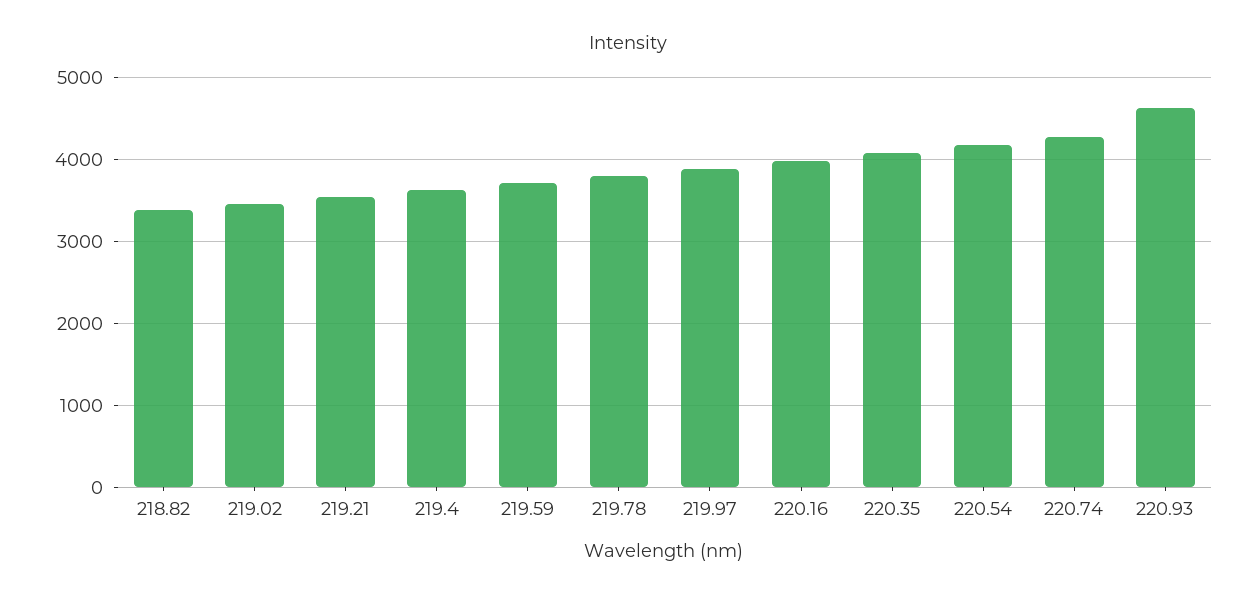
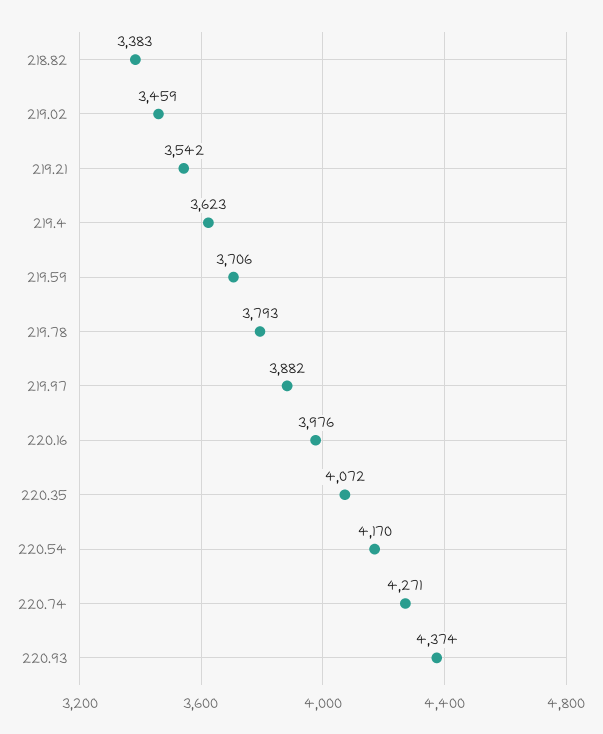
  {
    "218.82": 3383,
    "219.02": 3459,
    "219.21": 3542,
    "219.4": 3623,
    "219.59": 3706,
    "219.78": 3793,
    "219.97": 3882,
    "220.16": 3976,
    "220.35": 4072,
    "220.54": 4170,
    "220.74": 4271,
-   "220.93": 4600
+   "220.93": 4374
  }

